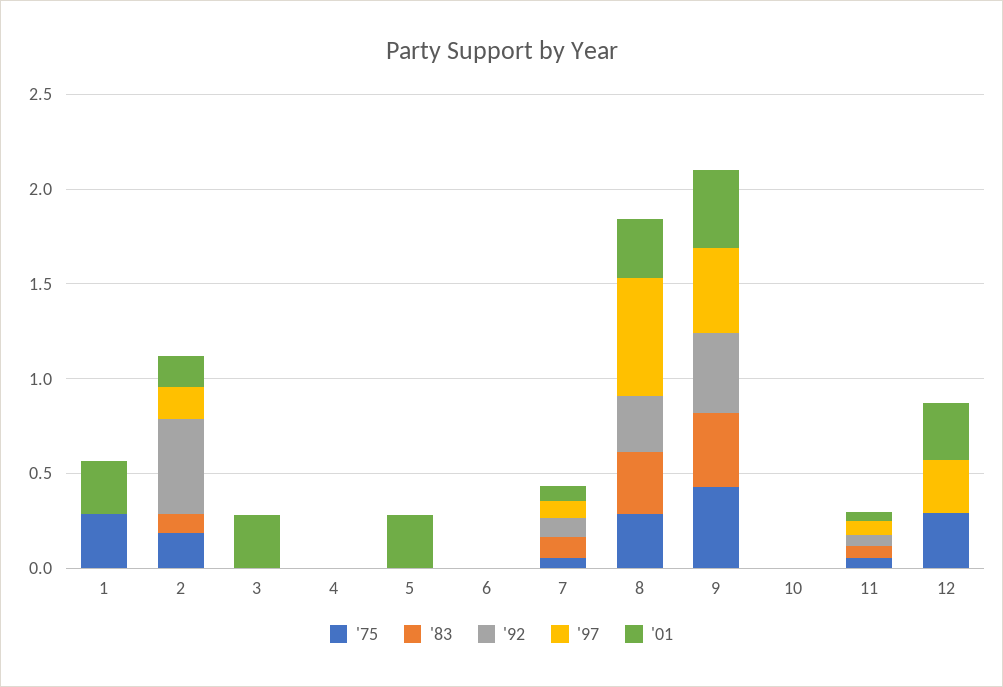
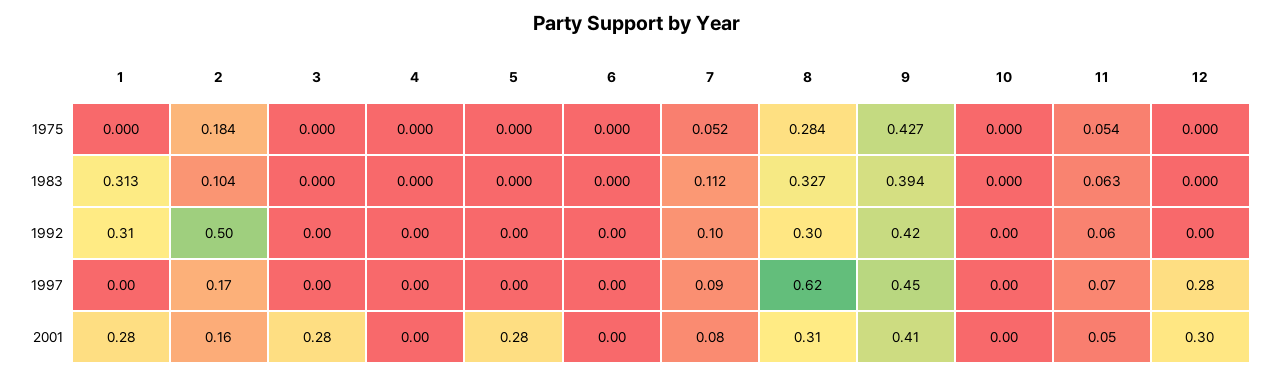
  {
    "'75": {
-     "1": 0.3,
+     "1": 0,
      "2": 0.184,
      "3": 0,
      "4": 0,
      "5": 0,
      "6": 0,
      "7": 0.052,
      "8": 0.284,
      "9": 0.427,
      "10": 0,
      "11": 0.054,
-     "12": 0.3
+     "12": 0
    },
    "'83": {
-     "1": 0,
+     "1": 0.313,
      "2": 0.104,
      "3": 0,
      "4": 0,
      "5": 0,
      "6": 0,
      "7": 0.112,
      "8": 0.327,
      "9": 0.394,
      "10": 0,
      "11": 0.063,
      "12": 0
    },
    "'92": {
-     "1": 0,
+     "1": 0.31,
      "2": 0.5,
      "3": 0,
      "4": 0,
      "5": 0,
      "6": 0,
      "7": 0.1,
      "8": 0.3,
      "9": 0.42,
      "10": 0,
      "11": 0.06,
      "12": 0
    },
    "'97": {
      "1": 0,
      "2": 0.17,
      "3": 0,
      "4": 0,
      "5": 0,
      "6": 0,
      "7": 0.09,
      "8": 0.62,
      "9": 0.45,
      "10": 0,
      "11": 0.07,
      "12": 0.28
    },
    "'01": {
      "1": 0.28,
      "2": 0.16,
      "3": 0.28,
      "4": 0,
      "5": 0.28,
      "6": 0,
      "7": 0.08,
      "8": 0.31,
      "9": 0.41,
      "10": 0,
      "11": 0.05,
      "12": 0.3
    }
  }

